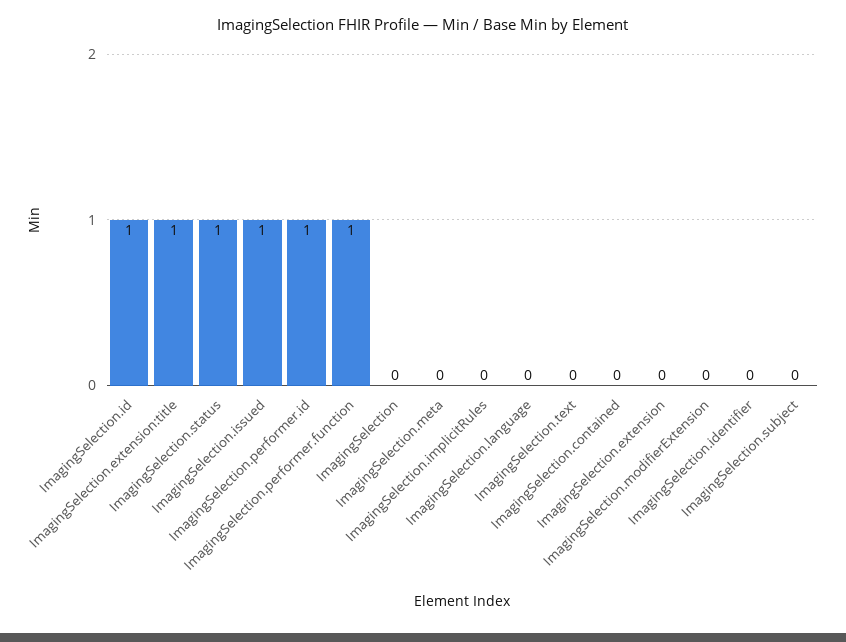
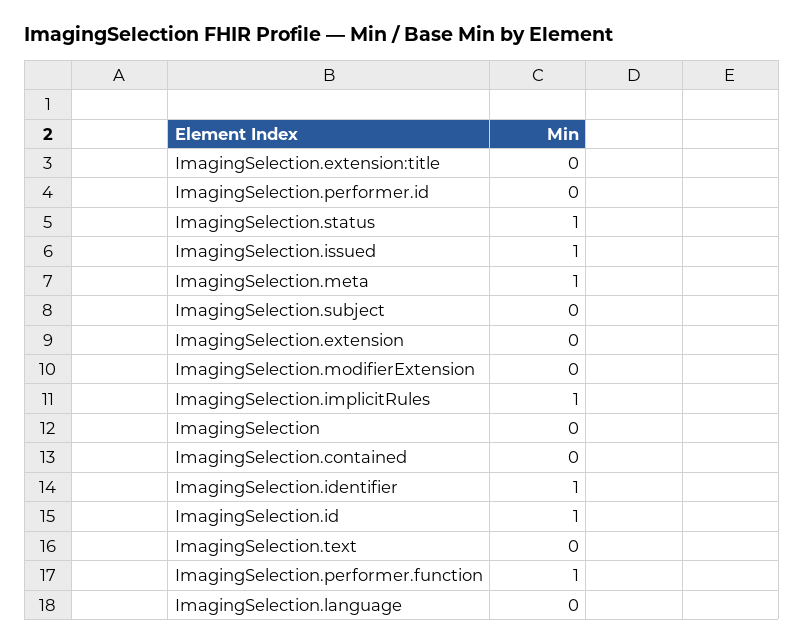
  {
    "ImagingSelection.id": 1,
-   "ImagingSelection.extension:title": 1,
+   "ImagingSelection.extension:title": 0,
    "ImagingSelection.status": 1,
    "ImagingSelection.issued": 1,
-   "ImagingSelection.performer.id": 1,
+   "ImagingSelection.performer.id": 0,
    "ImagingSelection.performer.function": 1,
    "ImagingSelection": 0,
-   "ImagingSelection.meta": 0,
+   "ImagingSelection.meta": 1,
-   "ImagingSelection.implicitRules": 0,
+   "ImagingSelection.implicitRules": 1,
    "ImagingSelection.language": 0,
    "ImagingSelection.text": 0,
    "ImagingSelection.contained": 0,
    "ImagingSelection.extension": 0,
    "ImagingSelection.modifierExtension": 0,
-   "ImagingSelection.identifier": 0,
+   "ImagingSelection.identifier": 1,
    "ImagingSelection.subject": 0
  }

